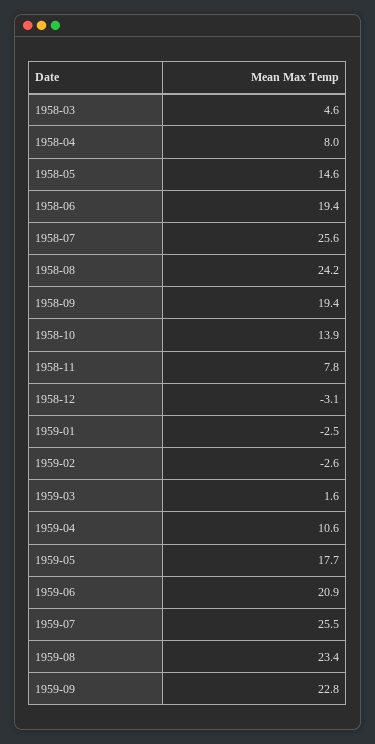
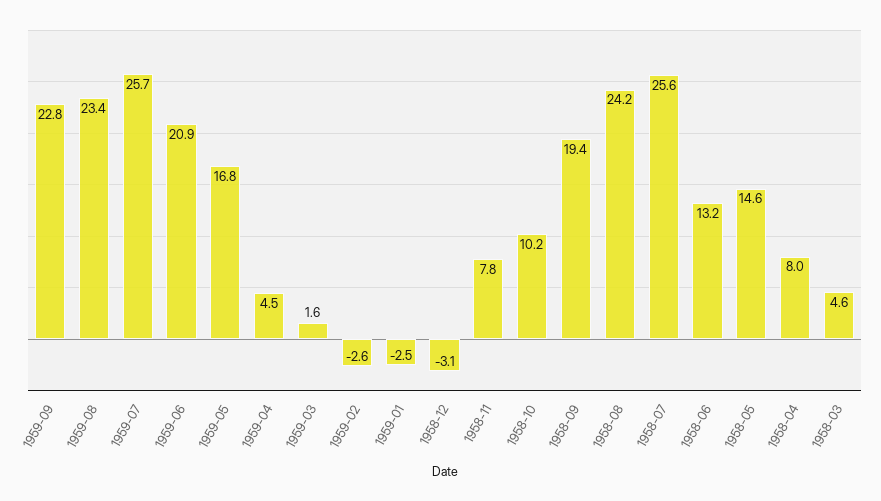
  {
    "1958-03": 4.6,
    "1958-04": 8,
    "1958-05": 14.6,
-   "1958-06": 19.4,
+   "1958-06": 13.2,
    "1958-07": 25.6,
    "1958-08": 24.2,
    "1958-09": 19.4,
-   "1958-10": 13.9,
+   "1958-10": 10.2,
    "1958-11": 7.8,
    "1958-12": -3.1,
    "1959-01": -2.5,
    "1959-02": -2.6,
    "1959-03": 1.6,
-   "1959-04": 10.6,
+   "1959-04": 4.5,
-   "1959-05": 17.7,
+   "1959-05": 16.8,
    "1959-06": 20.9,
-   "1959-07": 25.5,
+   "1959-07": 25.7,
    "1959-08": 23.4,
    "1959-09": 22.8
  }

